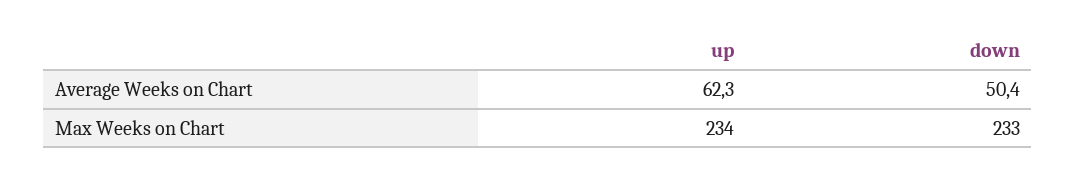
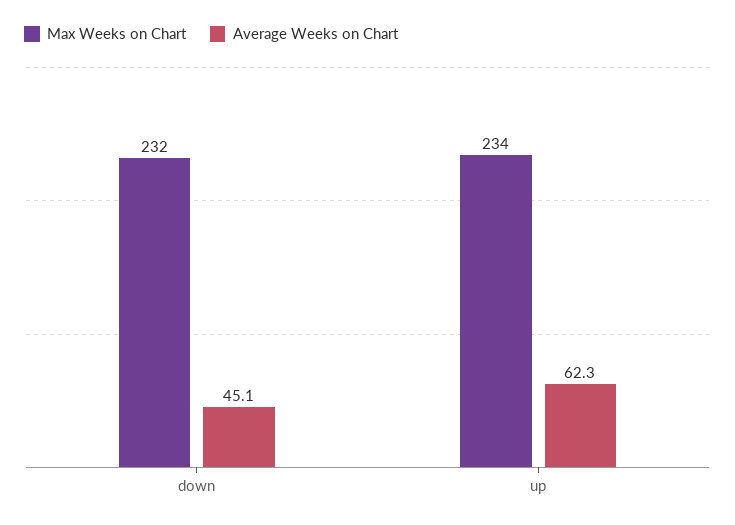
  {
    "Average Weeks on Chart": {
      "up": 62.3,
-     "down": 50.4
+     "down": 45.1
    },
    "Max Weeks on Chart": {
      "up": 234,
-     "down": 233
+     "down": 232
    }
  }

